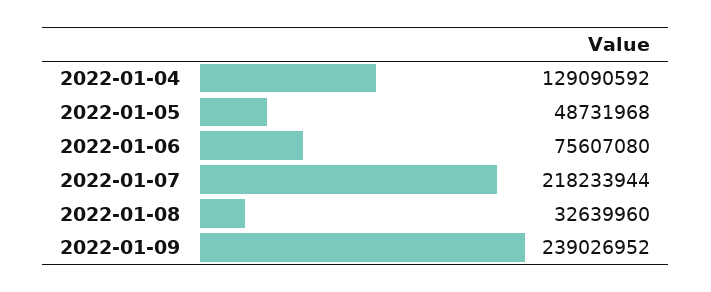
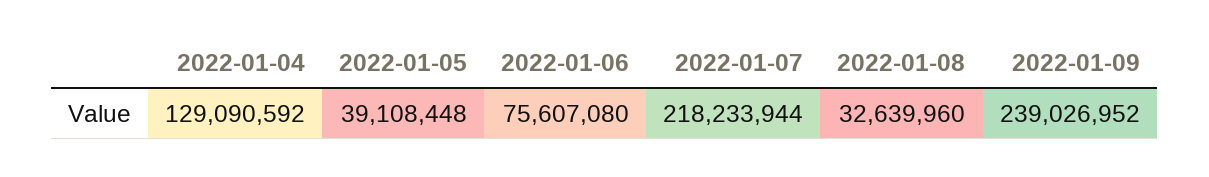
  {
    "2022-01-04": 129090592,
-   "2022-01-05": 48731968,
+   "2022-01-05": 39108448,
    "2022-01-06": 75607080,
    "2022-01-07": 218233944,
    "2022-01-08": 32639960,
    "2022-01-09": 239026952
  }

